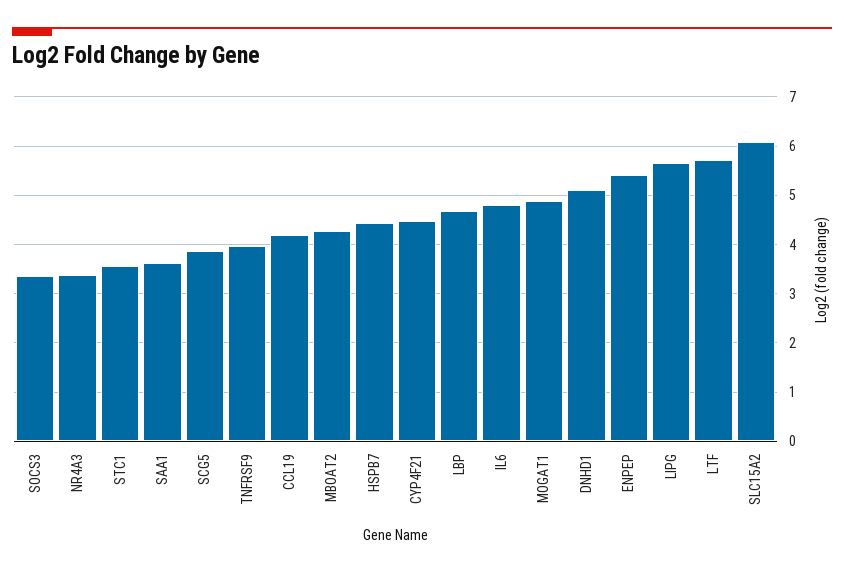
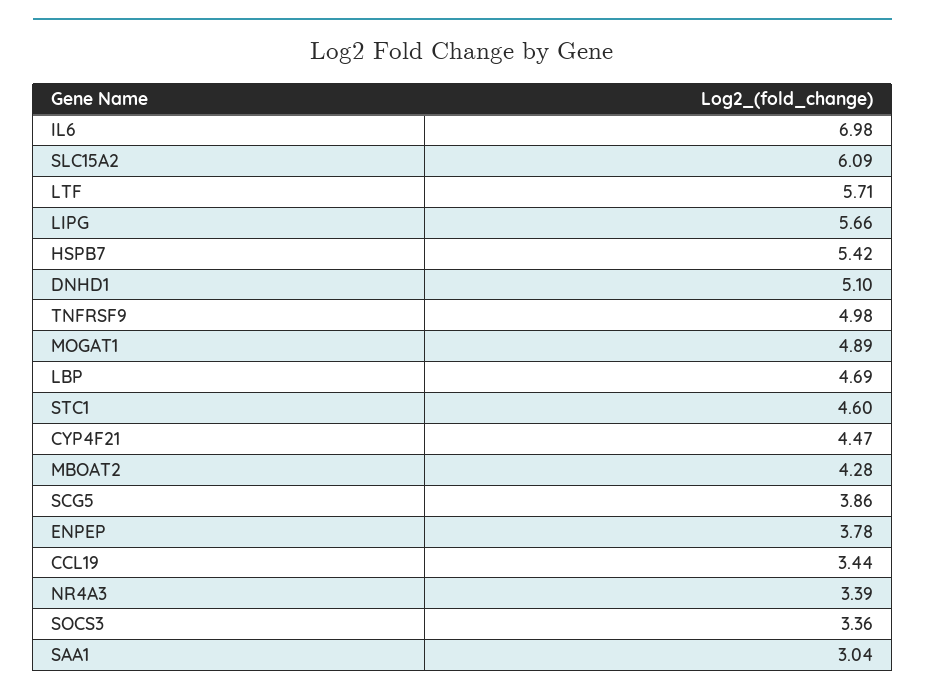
  {
    "SOCS3": 3.36,
    "NR4A3": 3.39,
-   "STC1": 3.6,
+   "STC1": 4.6,
-   "SAA1": 3.6,
+   "SAA1": 3.04,
    "SCG5": 3.86,
-   "TNFRSF9": 4,
+   "TNFRSF9": 4.98,
-   "CCL19": 4.2,
+   "CCL19": 3.44,
    "MBOAT2": 4.28,
-   "HSPB7": 4.4,
+   "HSPB7": 5.42,
    "CYP4F21": 4.47,
    "LBP": 4.69,
-   "IL6": 4.8,
+   "IL6": 6.98,
    "MOGAT1": 4.89,
    "DNHD1": 5.1,
-   "ENPEP": 5.4,
+   "ENPEP": 3.78,
    "LIPG": 5.66,
    "LTF": 5.71,
    "SLC15A2": 6.09
  }

